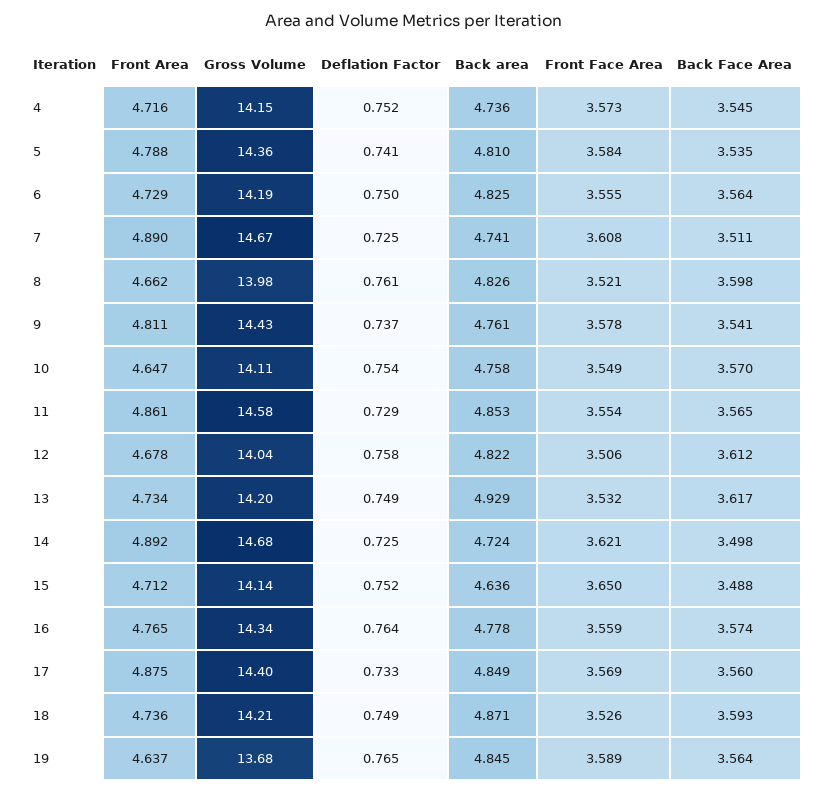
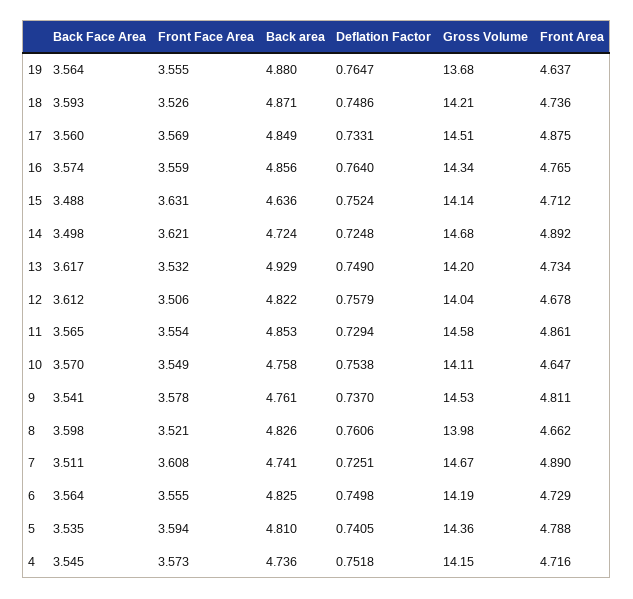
  {
    "Front Area": {
      "4": 4.716,
      "5": 4.788,
      "6": 4.729,
      "7": 4.89,
      "8": 4.662,
      "9": 4.811,
      "10": 4.647,
      "11": 4.861,
      "12": 4.678,
      "13": 4.734,
      "14": 4.892,
      "15": 4.712,
      "16": 4.765,
      "17": 4.875,
      "18": 4.736,
      "19": 4.637
    },
    "Gross Volume": {
      "4": 14.15,
      "5": 14.36,
      "6": 14.19,
      "7": 14.67,
      "8": 13.98,
-     "9": 14.43,
+     "9": 14.53,
      "10": 14.11,
      "11": 14.58,
      "12": 14.04,
      "13": 14.2,
      "14": 14.68,
      "15": 14.14,
      "16": 14.34,
-     "17": 14.4,
+     "17": 14.51,
      "18": 14.21,
      "19": 13.68
    },
    "Deflation Factor": {
      "4": 0.7518,
      "5": 0.7405,
      "6": 0.7498,
      "7": 0.7251,
      "8": 0.7606,
      "9": 0.737,
      "10": 0.7538,
      "11": 0.7294,
      "12": 0.7579,
      "13": 0.749,
      "14": 0.7248,
      "15": 0.7524,
      "16": 0.764,
      "17": 0.7331,
      "18": 0.7486,
      "19": 0.7647
    },
    "Back area": {
      "4": 4.736,
      "5": 4.81,
      "6": 4.825,
      "7": 4.741,
      "8": 4.826,
      "9": 4.761,
      "10": 4.758,
      "11": 4.853,
      "12": 4.822,
      "13": 4.929,
      "14": 4.724,
      "15": 4.636,
-     "16": 4.778,
+     "16": 4.856,
      "17": 4.849,
      "18": 4.871,
-     "19": 4.845
+     "19": 4.88
    },
    "Front Face Area": {
      "4": 3.573,
-     "5": 3.584,
+     "5": 3.594,
      "6": 3.555,
      "7": 3.608,
      "8": 3.521,
      "9": 3.578,
      "10": 3.549,
      "11": 3.554,
      "12": 3.506,
      "13": 3.532,
      "14": 3.621,
-     "15": 3.65,
+     "15": 3.631,
      "16": 3.559,
      "17": 3.569,
      "18": 3.526,
-     "19": 3.589
+     "19": 3.555
    },
    "Back Face Area": {
      "4": 3.545,
      "5": 3.535,
      "6": 3.564,
      "7": 3.511,
      "8": 3.598,
      "9": 3.541,
      "10": 3.57,
      "11": 3.565,
      "12": 3.612,
      "13": 3.617,
      "14": 3.498,
      "15": 3.488,
      "16": 3.574,
      "17": 3.56,
      "18": 3.593,
      "19": 3.564
    }
  }

